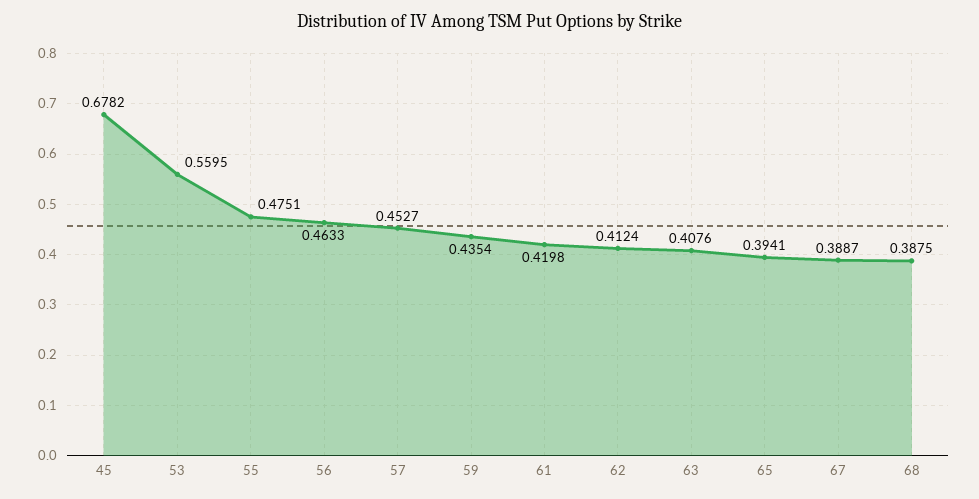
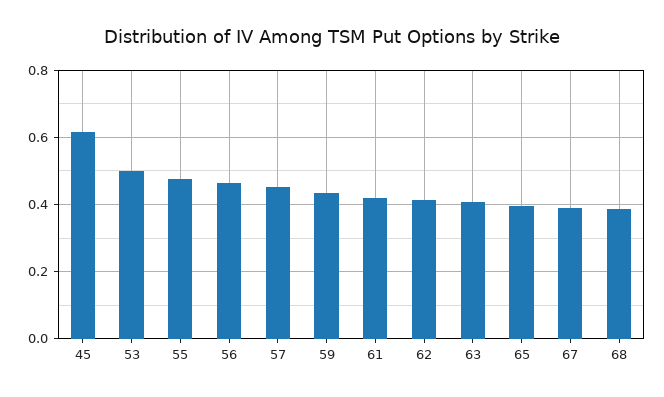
  {
-   "45": 0.6782,
+   "45": 0.62,
-   "53": 0.5595,
+   "53": 0.5,
    "55": 0.4751,
    "56": 0.4633,
    "57": 0.4527,
    "59": 0.4354,
    "61": 0.4198,
    "62": 0.4124,
    "63": 0.4076,
    "65": 0.3941,
    "67": 0.3887,
    "68": 0.3875
  }

